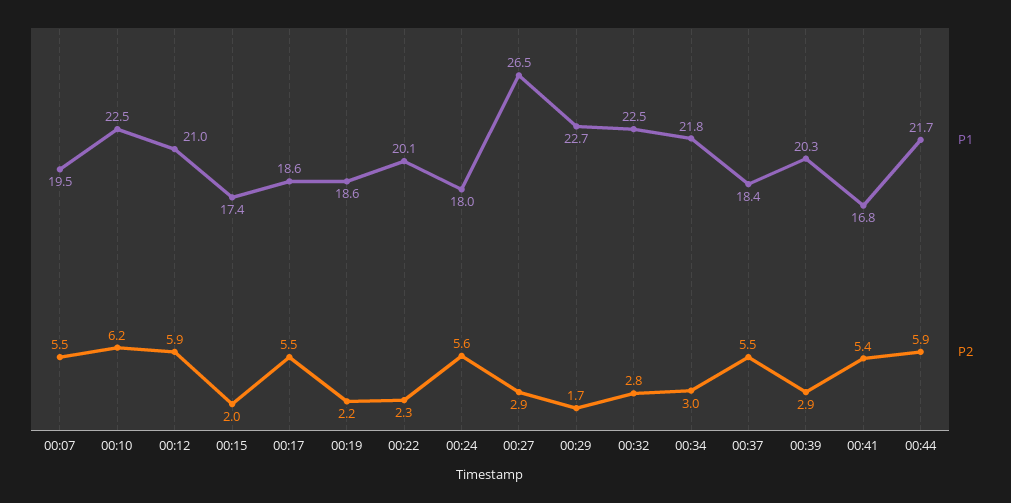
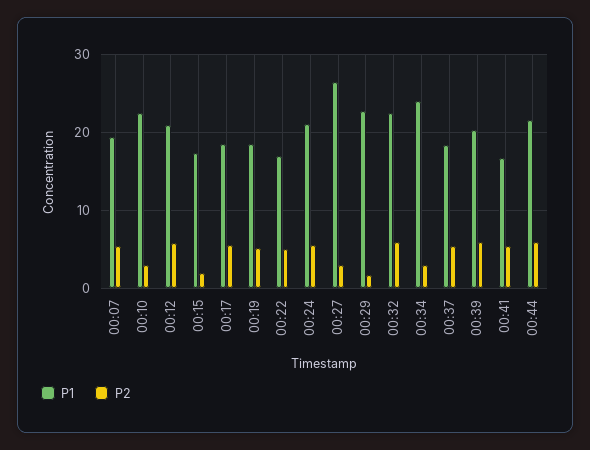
  {
    "P1": {
      "00:07": 19.5,
      "00:10": 22.5,
      "00:12": 21,
      "00:15": 17.4,
      "00:17": 18.6,
      "00:19": 18.6,
-     "00:22": 20.1,
+     "00:22": 17,
-     "00:24": 18,
+     "00:24": 21,
      "00:27": 26.5,
      "00:29": 22.7,
      "00:32": 22.5,
-     "00:34": 21.8,
+     "00:34": 24,
      "00:37": 18.4,
      "00:39": 20.3,
      "00:41": 16.8,
      "00:44": 21.7
    },
    "P2": {
      "00:07": 5.5,
-     "00:10": 6.2,
+     "00:10": 3,
      "00:12": 5.9,
      "00:15": 2,
      "00:17": 5.5,
-     "00:19": 2.2,
+     "00:19": 5,
-     "00:22": 2.3,
+     "00:22": 5,
      "00:24": 5.6,
      "00:27": 2.9,
      "00:29": 1.7,
-     "00:32": 2.8,
+     "00:32": 6,
      "00:34": 3,
      "00:37": 5.5,
-     "00:39": 2.9,
+     "00:39": 6,
      "00:41": 5.4,
      "00:44": 5.9
    }
  }

